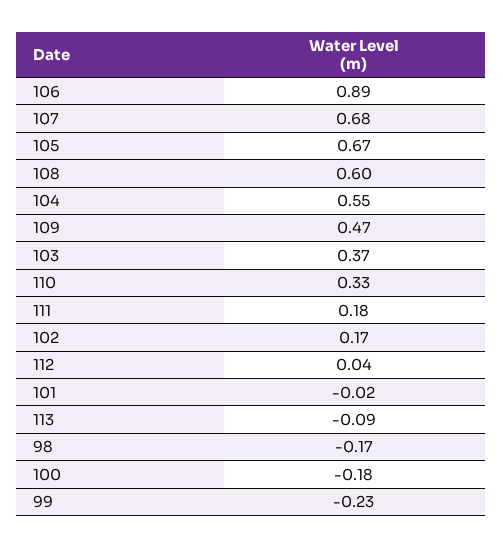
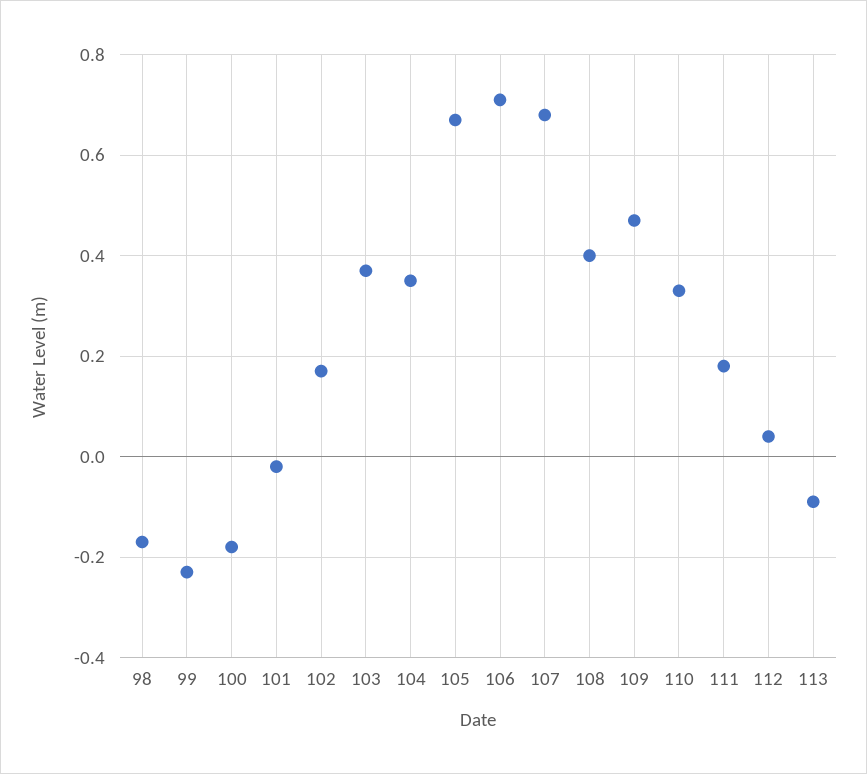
  {
-   "106": 0.89,
+   "106": 0.7,
    "107": 0.68,
    "105": 0.67,
-   "108": 0.6,
+   "108": 0.4,
-   "104": 0.55,
+   "104": 0.35,
    "109": 0.47,
    "103": 0.37,
    "110": 0.33,
    "111": 0.18,
    "102": 0.17,
    "112": 0.04,
    "101": -0.02,
    "113": -0.09,
    "98": -0.17,
    "100": -0.18,
    "99": -0.23
  }

